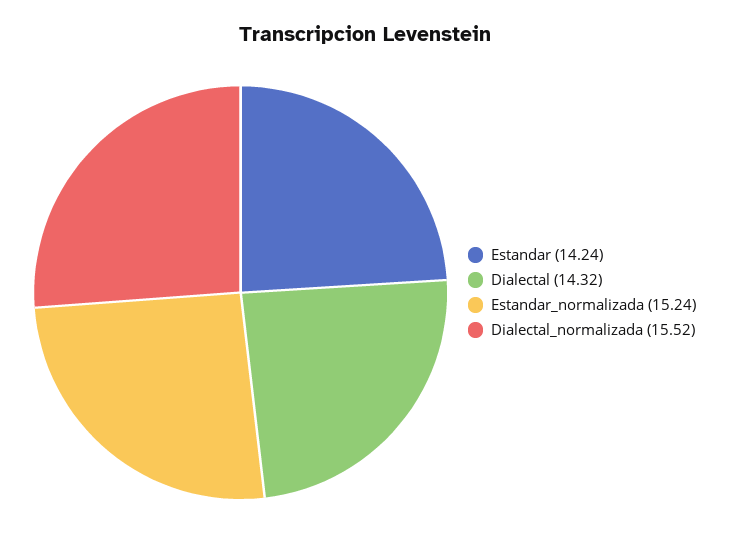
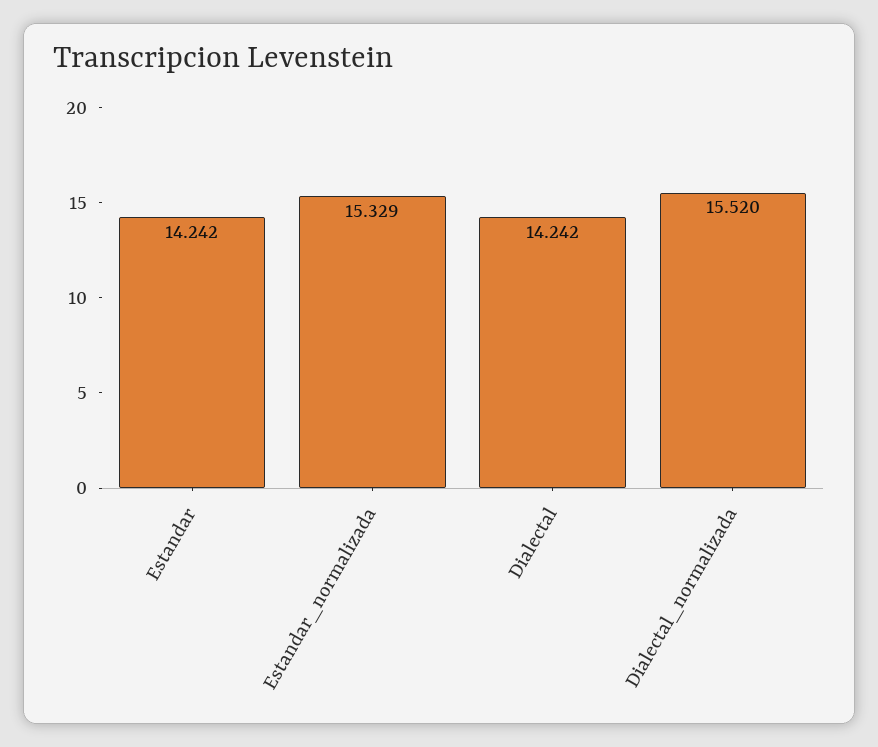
  {
    "Estandar": 14.242,
-   "Dialectal": 14.32,
+   "Dialectal": 14.242,
-   "Estandar_normalizada": 15.24,
+   "Estandar_normalizada": 15.329,
    "Dialectal_normalizada": 15.52
  }

